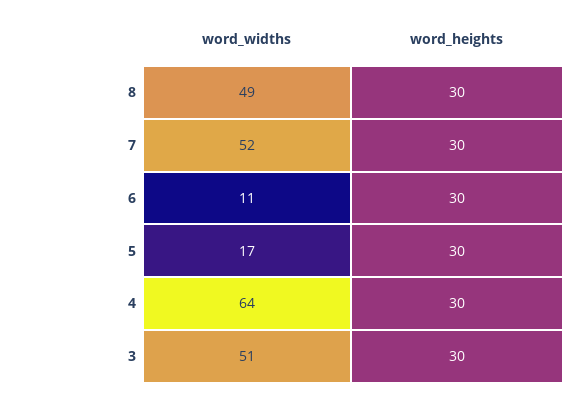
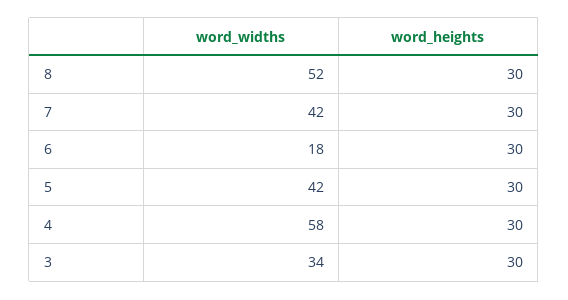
  {
    "word_widths": {
-     "8": 49,
+     "8": 52,
-     "7": 52,
+     "7": 42,
-     "6": 11,
+     "6": 18,
-     "5": 17,
+     "5": 42,
-     "4": 64,
+     "4": 58,
-     "3": 51
+     "3": 34
    },
    "word_heights": {
      "8": 30,
      "7": 30,
      "6": 30,
      "5": 30,
      "4": 30,
      "3": 30
    }
  }

